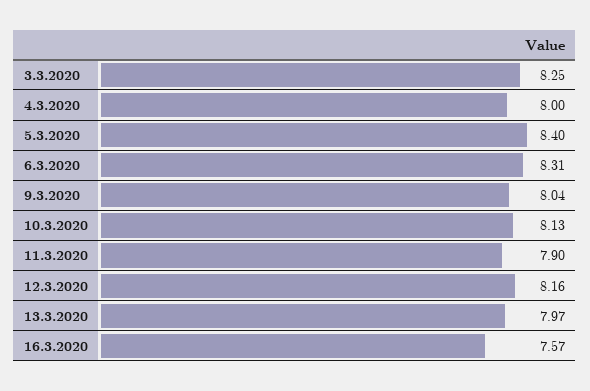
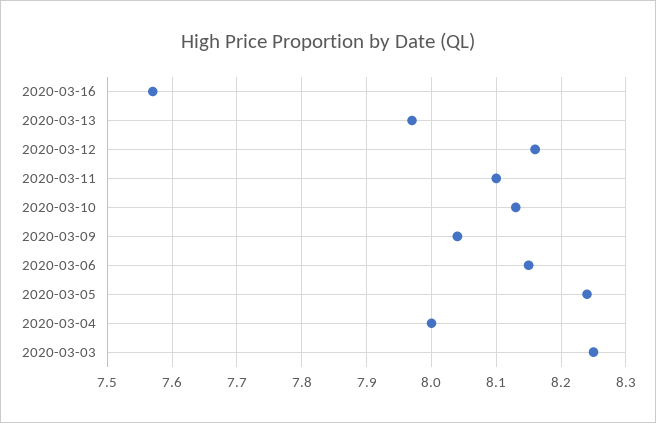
  {
    "3.3.2020": 8.25,
    "4.3.2020": 8,
-   "5.3.2020": 8.4,
+   "5.3.2020": 8.24,
-   "6.3.2020": 8.31,
+   "6.3.2020": 8.15,
    "9.3.2020": 8.04,
    "10.3.2020": 8.13,
-   "11.3.2020": 7.9,
+   "11.3.2020": 8.1,
    "12.3.2020": 8.16,
    "13.3.2020": 7.97,
    "16.3.2020": 7.57
  }

